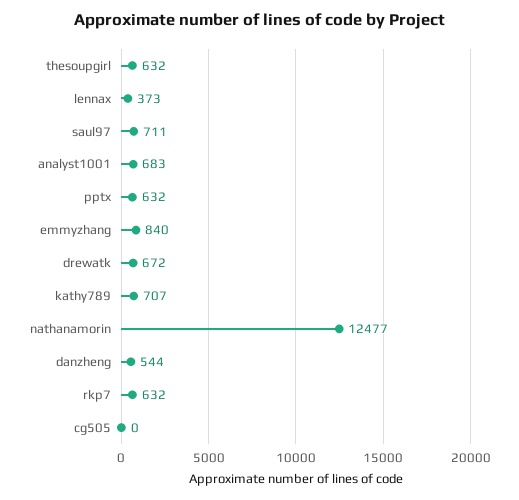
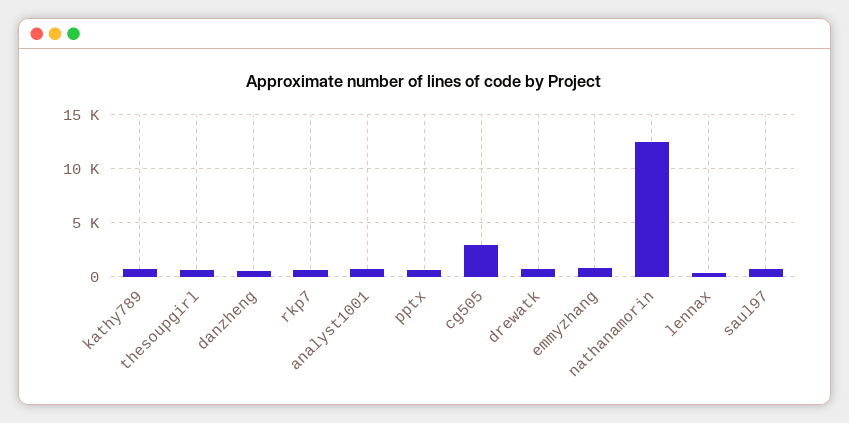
  {
    "thesoupgirl": 632,
    "lennax": 373,
    "saul97": 711,
    "analyst1001": 683,
    "pptx": 632,
    "emmyzhang": 840,
    "drewatk": 672,
    "kathy789": 707,
    "nathanamorin": 12477,
    "danzheng": 544,
    "rkp7": 632,
-   "cg505": 0
+   "cg505": 3000
  }

